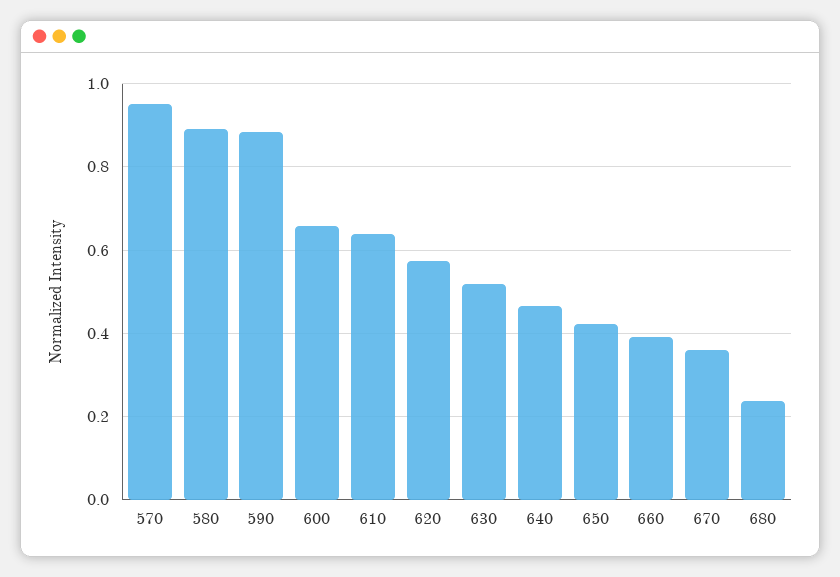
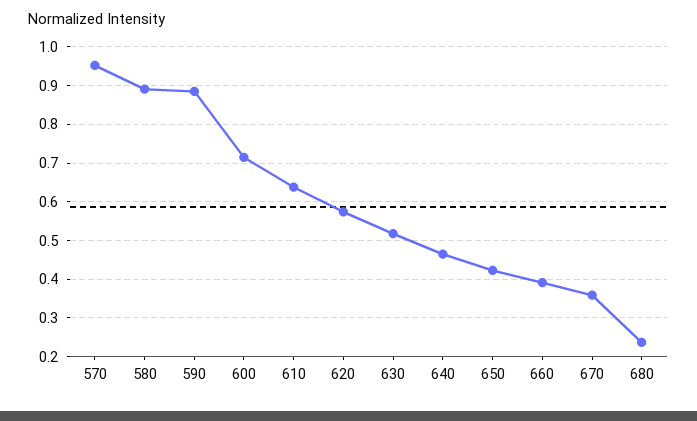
  {
    "570": 0.96,
    "580": 0.9,
    "590": 0.88,
-   "600": 0.66,
+   "600": 0.72,
    "610": 0.64,
    "620": 0.58,
    "630": 0.52,
    "640": 0.46,
    "650": 0.42,
    "660": 0.4,
    "670": 0.36,
    "680": 0.24
  }

